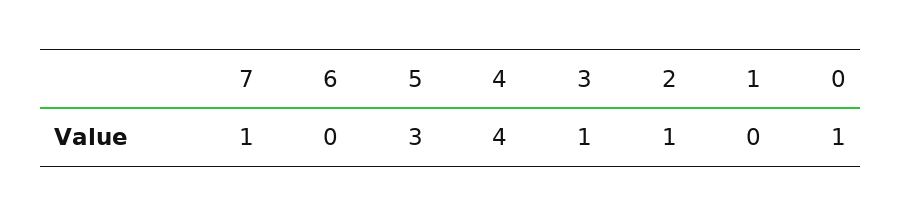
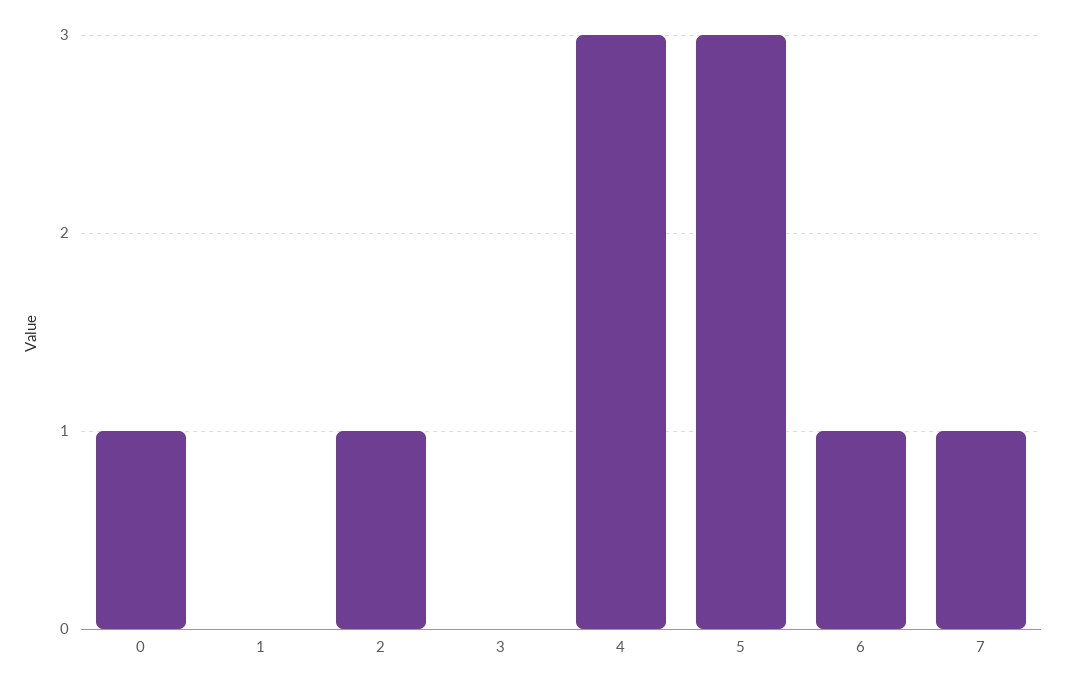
  {
    "7": 1,
-   "6": 0,
+   "6": 1,
    "5": 3,
-   "4": 4,
+   "4": 3,
-   "3": 1,
+   "3": 0,
    "2": 1,
    "1": 0,
    "0": 1
  }

